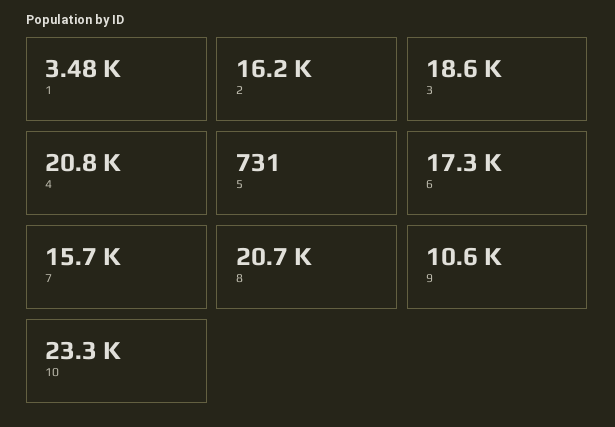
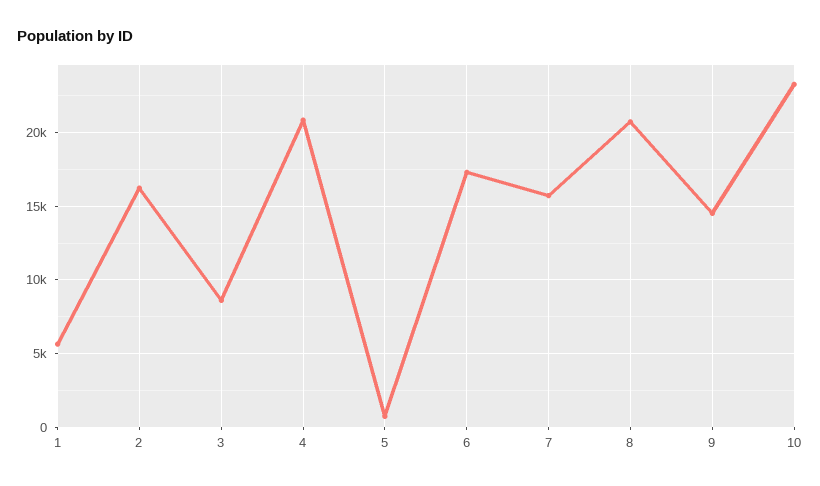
  {
-   "1": 3480,
+   "1": 5500,
    "2": 16200,
-   "3": 18600,
+   "3": 8500,
    "4": 20800,
    "5": 731,
    "6": 17300,
    "7": 15700,
    "8": 20700,
-   "9": 10600,
+   "9": 14500,
    "10": 23300
  }

